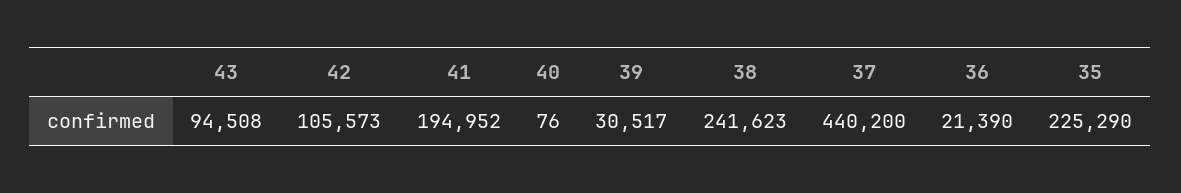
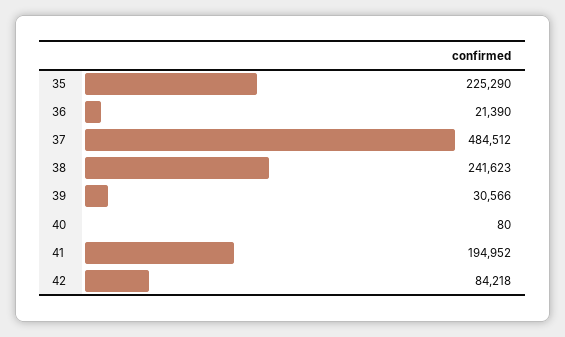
  {
-   "43": 94508,
-   "42": 105573,
+   "42": 84218,
    "41": 194952,
-   "40": 76,
+   "40": 80,
-   "39": 30517,
+   "39": 30566,
    "38": 241623,
-   "37": 440200,
+   "37": 484512,
    "36": 21390,
    "35": 225290
  }

